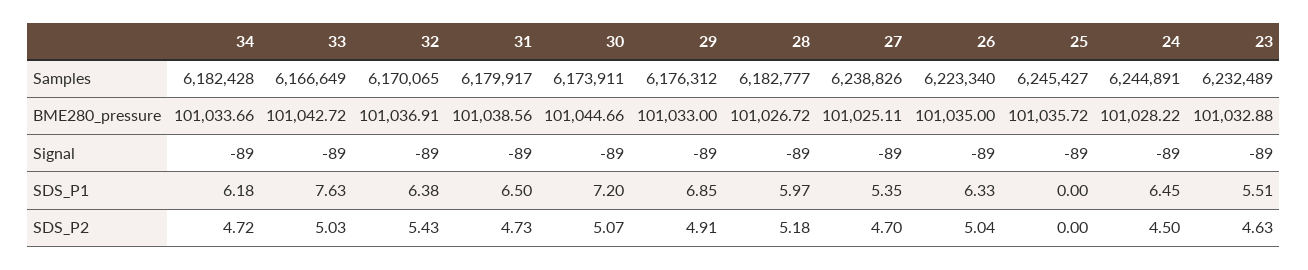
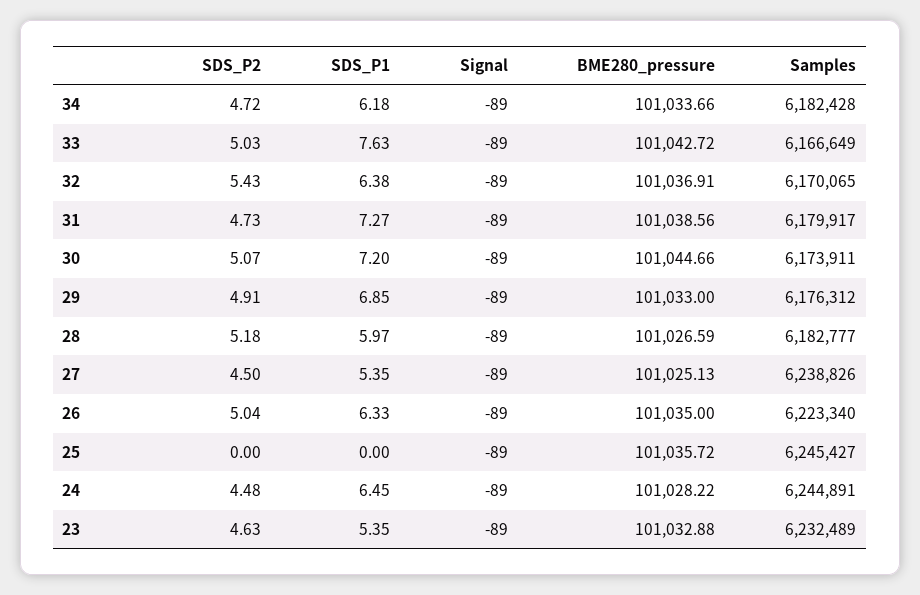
  {
    "34": {
      "Samples": 6182428,
      "BME280_pressure": 101033.66,
      "Signal": -89,
      "SDS_P1": 6.18,
      "SDS_P2": 4.72
    },
    "33": {
      "Samples": 6166649,
      "BME280_pressure": 101042.72,
      "Signal": -89,
      "SDS_P1": 7.63,
      "SDS_P2": 5.03
    },
    "32": {
      "Samples": 6170065,
      "BME280_pressure": 101036.91,
      "Signal": -89,
      "SDS_P1": 6.38,
      "SDS_P2": 5.43
    },
    "31": {
      "Samples": 6179917,
      "BME280_pressure": 101038.56,
      "Signal": -89,
-     "SDS_P1": 6.5,
+     "SDS_P1": 7.27,
      "SDS_P2": 4.73
    },
    "30": {
      "Samples": 6173911,
      "BME280_pressure": 101044.66,
      "Signal": -89,
      "SDS_P1": 7.2,
      "SDS_P2": 5.07
    },
    "29": {
      "Samples": 6176312,
      "BME280_pressure": 101033,
      "Signal": -89,
      "SDS_P1": 6.85,
      "SDS_P2": 4.91
    },
    "28": {
      "Samples": 6182777,
-     "BME280_pressure": 101026.72,
+     "BME280_pressure": 101026.59,
      "Signal": -89,
      "SDS_P1": 5.97,
      "SDS_P2": 5.18
    },
    "27": {
      "Samples": 6238826,
-     "BME280_pressure": 101025.11,
+     "BME280_pressure": 101025.13,
      "Signal": -89,
      "SDS_P1": 5.35,
-     "SDS_P2": 4.7
+     "SDS_P2": 4.5
    },
    "26": {
      "Samples": 6223340,
      "BME280_pressure": 101035,
      "Signal": -89,
      "SDS_P1": 6.33,
      "SDS_P2": 5.04
    },
    "25": {
      "Samples": 6245427,
      "BME280_pressure": 101035.72,
      "Signal": -89,
      "SDS_P1": 0,
      "SDS_P2": 0
    },
    "24": {
      "Samples": 6244891,
      "BME280_pressure": 101028.22,
      "Signal": -89,
      "SDS_P1": 6.45,
-     "SDS_P2": 4.5
+     "SDS_P2": 4.48
    },
    "23": {
      "Samples": 6232489,
      "BME280_pressure": 101032.88,
      "Signal": -89,
-     "SDS_P1": 5.51,
+     "SDS_P1": 5.35,
      "SDS_P2": 4.63
    }
  }

